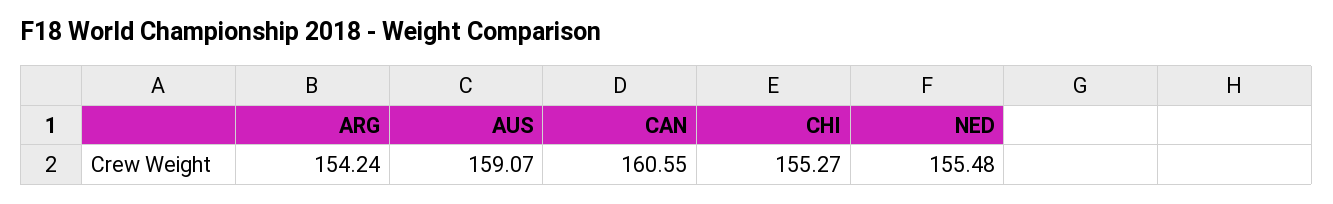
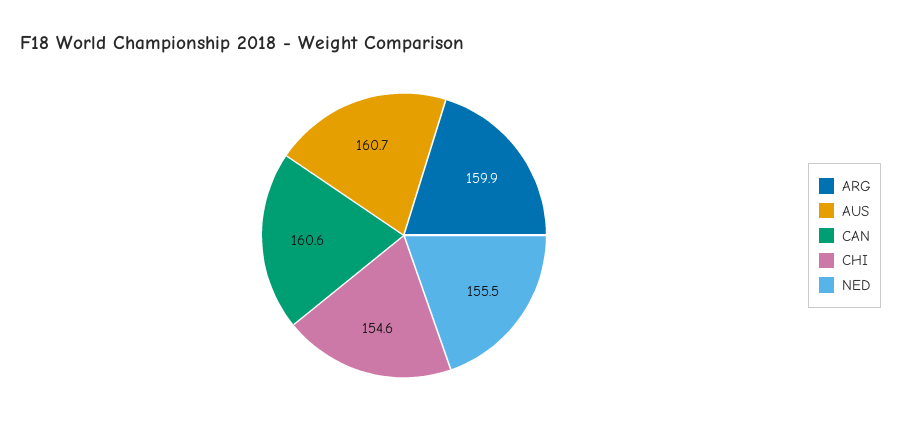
  {
-   "ARG": 154.24,
+   "ARG": 159.9,
-   "AUS": 159.07,
+   "AUS": 160.7,
    "CAN": 160.55,
-   "CHI": 155.27,
+   "CHI": 154.6,
    "NED": 155.48
  }

